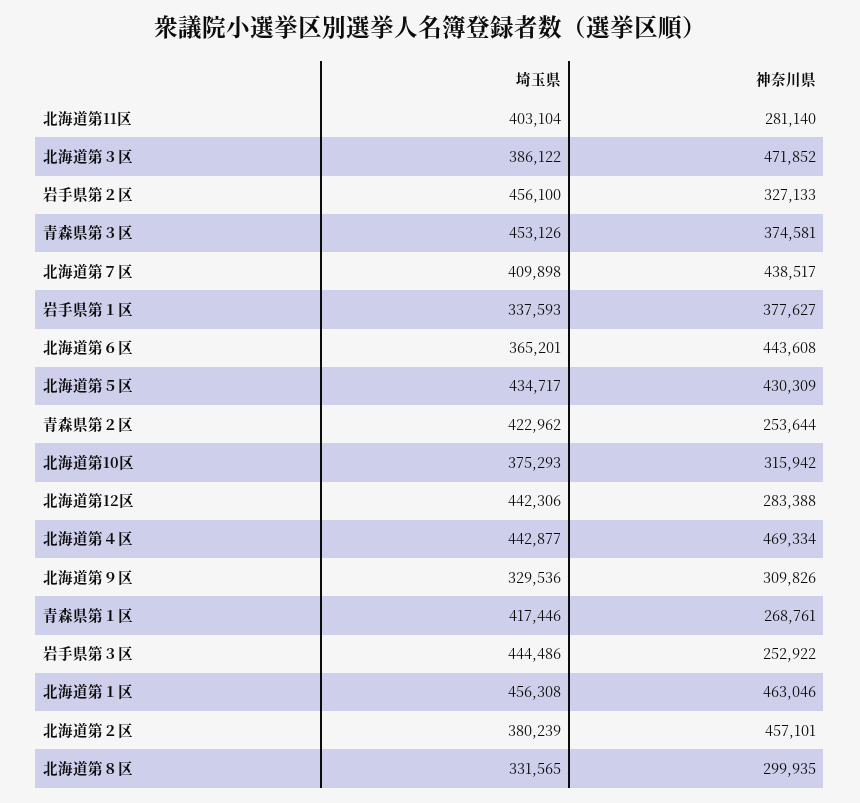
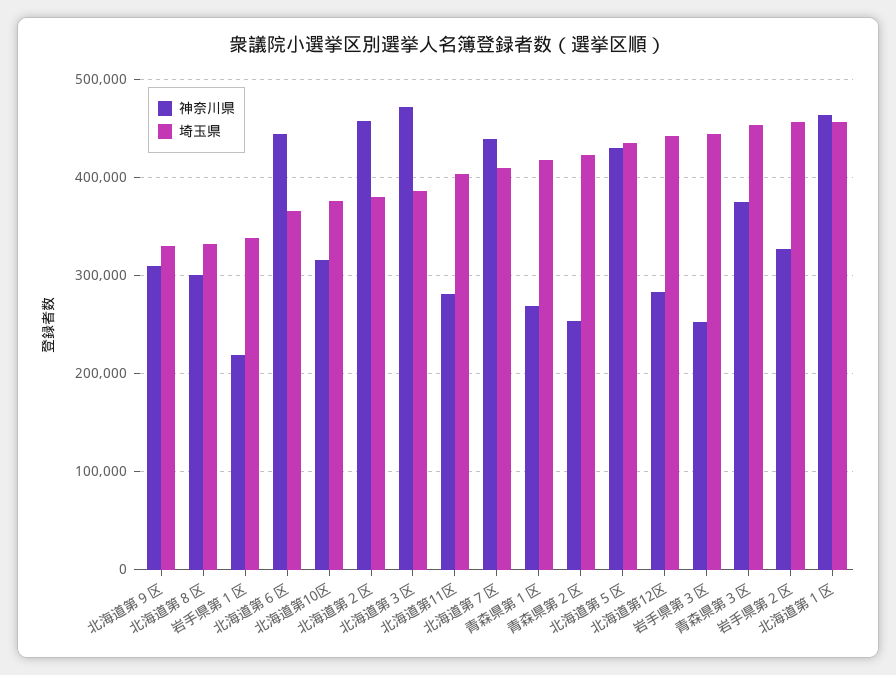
  {
    "埼玉県": {
      "北海道第11区": 403104,
      "北海道第３区": 386122,
      "岩手県第２区": 456100,
      "青森県第３区": 453126,
      "北海道第７区": 409898,
      "岩手県第１区": 337593,
      "北海道第６区": 365201,
      "北海道第５区": 434717,
      "青森県第２区": 422962,
      "北海道第10区": 375293,
      "北海道第12区": 442306,
-     "北海道第４区": 442877,
      "北海道第９区": 329536,
      "青森県第１区": 417446,
      "岩手県第３区": 444486,
      "北海道第１区": 456308,
      "北海道第２区": 380239,
      "北海道第８区": 331565
    },
    "神奈川県": {
      "北海道第11区": 281140,
      "北海道第３区": 471852,
      "岩手県第２区": 327133,
      "青森県第３区": 374581,
      "北海道第７区": 438517,
-     "岩手県第１区": 377627,
+     "岩手県第１区": 220000,
      "北海道第６区": 443608,
      "北海道第５区": 430309,
      "青森県第２区": 253644,
      "北海道第10区": 315942,
      "北海道第12区": 283388,
-     "北海道第４区": 469334,
      "北海道第９区": 309826,
      "青森県第１区": 268761,
      "岩手県第３区": 252922,
      "北海道第１区": 463046,
      "北海道第２区": 457101,
      "北海道第８区": 299935
    }
  }

